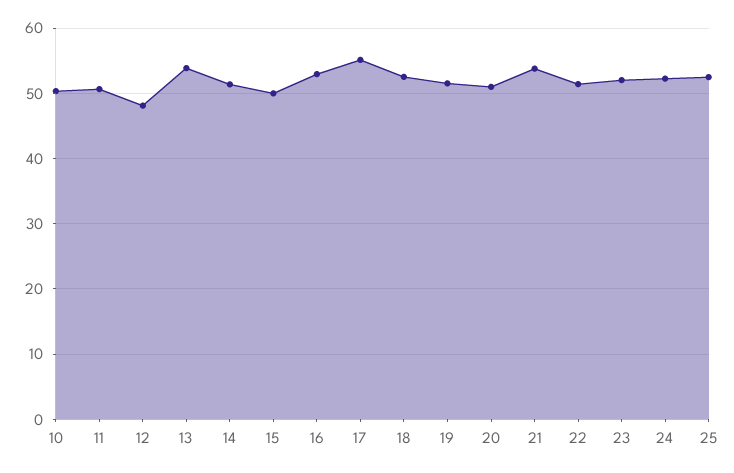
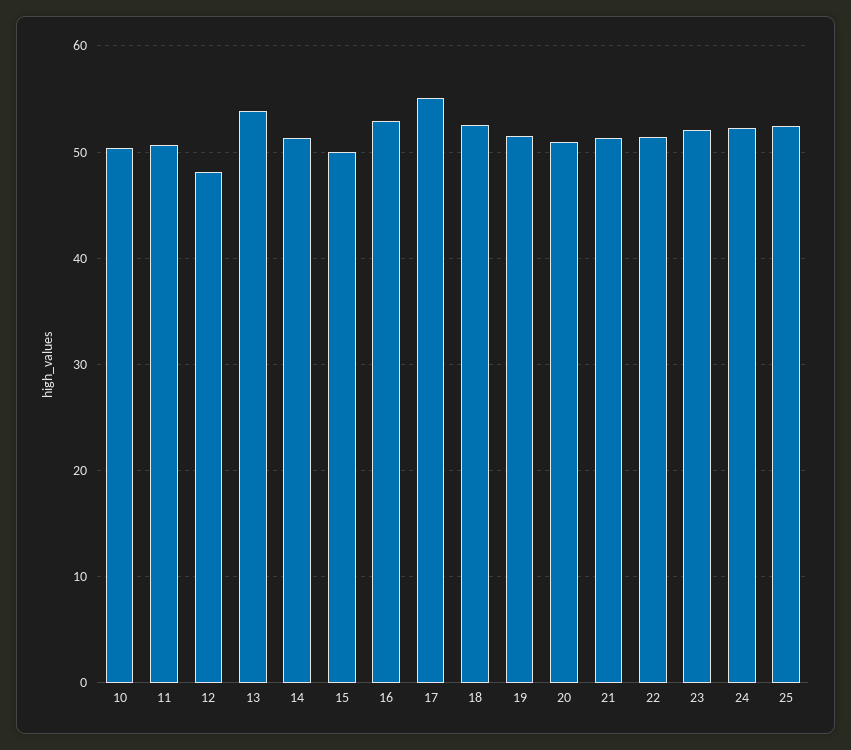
  {
    "10": 50,
    "11": 51,
    "12": 48,
    "13": 54,
    "14": 51,
    "15": 50,
    "16": 53,
    "17": 55,
    "18": 53,
    "19": 52,
    "20": 51,
-   "21": 54,
+   "21": 51,
    "22": 51,
    "23": 52,
    "24": 52,
    "25": 52
  }

